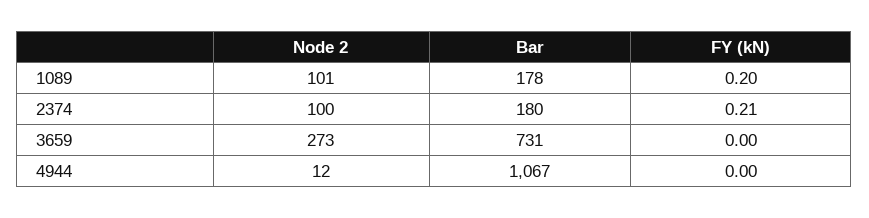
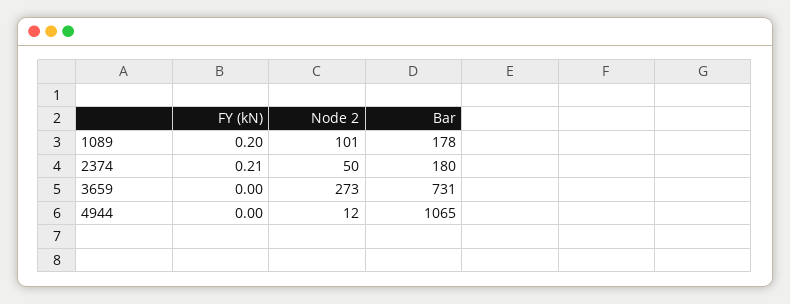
  {
    "Node 2": {
      "1089": 101,
-     "2374": 100,
+     "2374": 50,
      "3659": 273,
      "4944": 12
    },
    "Bar": {
      "1089": 178,
      "2374": 180,
      "3659": 731,
-     "4944": 1067
+     "4944": 1065
    },
    "FY (kN)": {
      "1089": 0.2,
      "2374": 0.21,
      "3659": 0,
      "4944": 0
    }
  }

